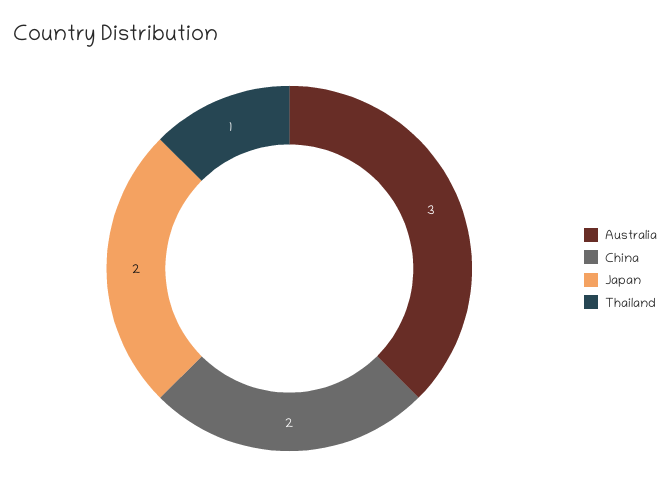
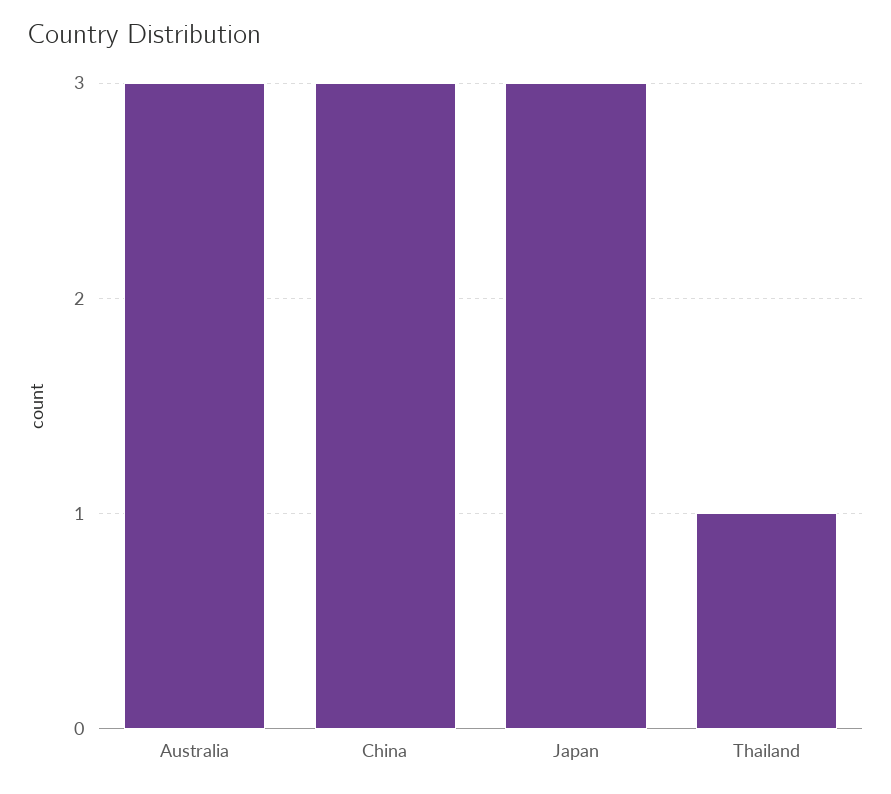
  {
    "Australia": 3,
-   "China": 2,
+   "China": 3,
-   "Japan": 2,
+   "Japan": 3,
    "Thailand": 1
  }

